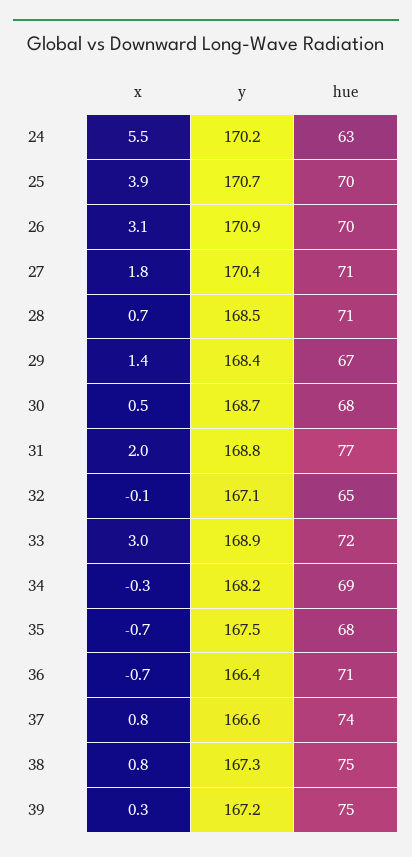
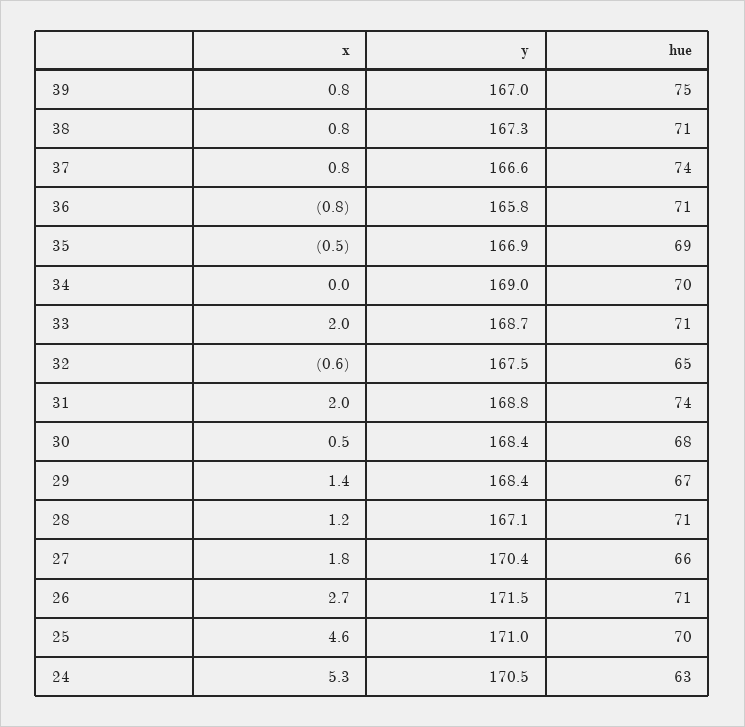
  {
    "x": {
-     "24": 5.5,
+     "24": 5.3,
-     "25": 3.9,
+     "25": 4.6,
-     "26": 3.1,
+     "26": 2.7,
      "27": 1.8,
-     "28": 0.7,
+     "28": 1.2,
      "29": 1.4,
      "30": 0.5,
      "31": 2,
-     "32": -0.1,
+     "32": -0.6,
-     "33": 3,
+     "33": 2,
-     "34": -0.3,
+     "34": 0,
-     "35": -0.7,
+     "35": -0.5,
-     "36": -0.7,
+     "36": -0.8,
      "37": 0.8,
      "38": 0.8,
-     "39": 0.3
+     "39": 0.8
    },
    "y": {
-     "24": 170.2,
+     "24": 170.5,
-     "25": 170.7,
+     "25": 171,
-     "26": 170.9,
+     "26": 171.5,
      "27": 170.4,
-     "28": 168.5,
+     "28": 167.1,
      "29": 168.4,
-     "30": 168.7,
+     "30": 168.4,
      "31": 168.8,
-     "32": 167.1,
+     "32": 167.5,
-     "33": 168.9,
+     "33": 168.7,
-     "34": 168.2,
+     "34": 169,
-     "35": 167.5,
+     "35": 166.9,
-     "36": 166.4,
+     "36": 165.8,
      "37": 166.6,
      "38": 167.3,
-     "39": 167.2
+     "39": 167
    },
    "hue": {
      "24": 63,
      "25": 70,
-     "26": 70,
+     "26": 71,
-     "27": 71,
+     "27": 66,
      "28": 71,
      "29": 67,
      "30": 68,
-     "31": 77,
+     "31": 74,
      "32": 65,
-     "33": 72,
+     "33": 71,
-     "34": 69,
+     "34": 70,
-     "35": 68,
+     "35": 69,
      "36": 71,
      "37": 74,
-     "38": 75,
+     "38": 71,
      "39": 75
    }
  }

